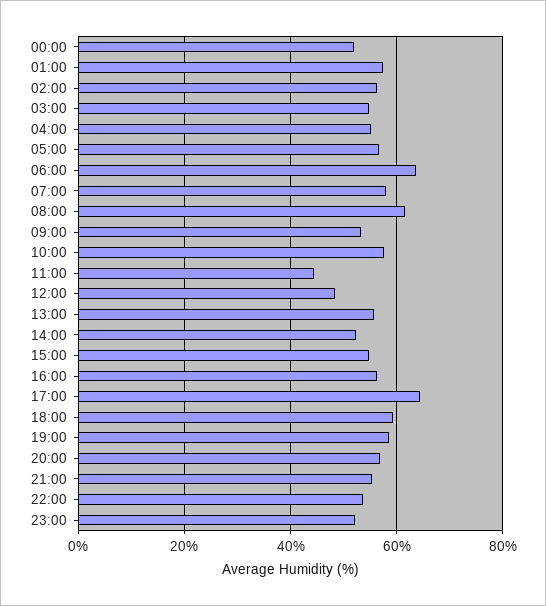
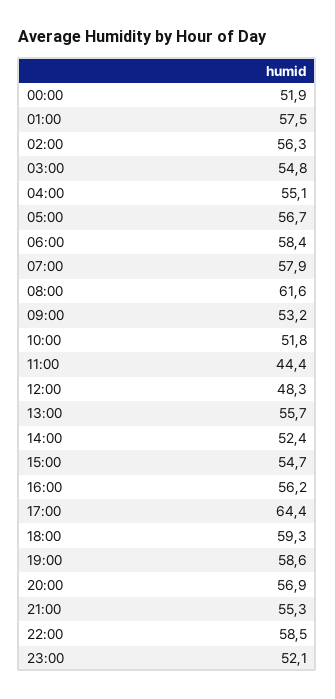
  {
    "00:00": 51.9,
    "01:00": 57.5,
    "02:00": 56.3,
    "03:00": 54.8,
    "04:00": 55.1,
    "05:00": 56.7,
-   "06:00": 64,
+   "06:00": 58.4,
    "07:00": 57.9,
    "08:00": 61.6,
    "09:00": 53.2,
-   "10:00": 58,
+   "10:00": 51.8,
    "11:00": 44.4,
    "12:00": 48.3,
    "13:00": 55.7,
    "14:00": 52.4,
    "15:00": 54.7,
    "16:00": 56.2,
    "17:00": 64.4,
    "18:00": 59.3,
    "19:00": 58.6,
    "20:00": 56.9,
    "21:00": 55.3,
-   "22:00": 54,
+   "22:00": 58.5,
    "23:00": 52.1
  }

